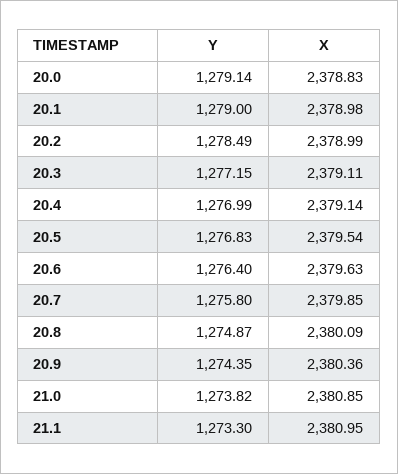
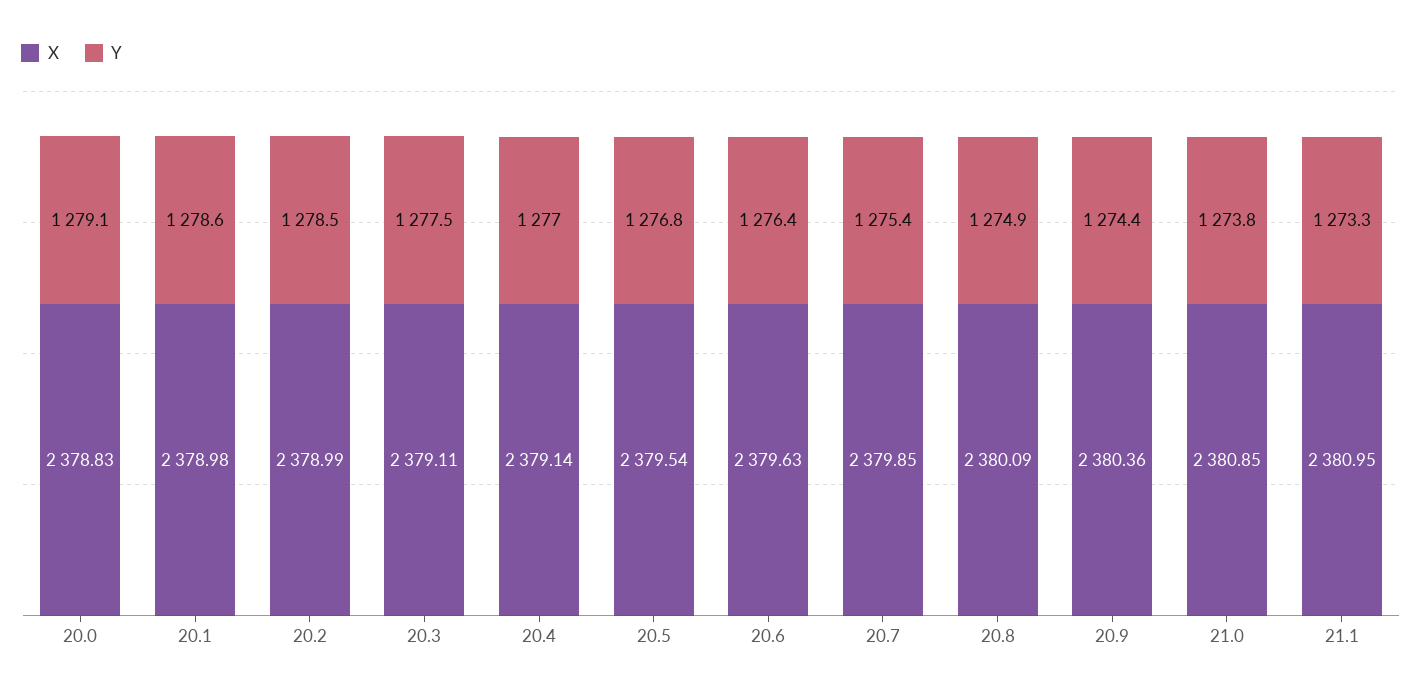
  {
    "Y": {
      "20.0": 1279.14,
-     "20.1": 1279,
+     "20.1": 1278.6,
      "20.2": 1278.49,
-     "20.3": 1277.15,
+     "20.3": 1277.5,
      "20.4": 1276.99,
      "20.5": 1276.83,
      "20.6": 1276.4,
-     "20.7": 1275.8,
+     "20.7": 1275.4,
      "20.8": 1274.87,
      "20.9": 1274.35,
      "21.0": 1273.82,
      "21.1": 1273.3
    },
    "X": {
      "20.0": 2378.83,
      "20.1": 2378.98,
      "20.2": 2378.99,
      "20.3": 2379.11,
      "20.4": 2379.14,
      "20.5": 2379.54,
      "20.6": 2379.63,
      "20.7": 2379.85,
      "20.8": 2380.09,
      "20.9": 2380.36,
      "21.0": 2380.85,
      "21.1": 2380.95
    }
  }

